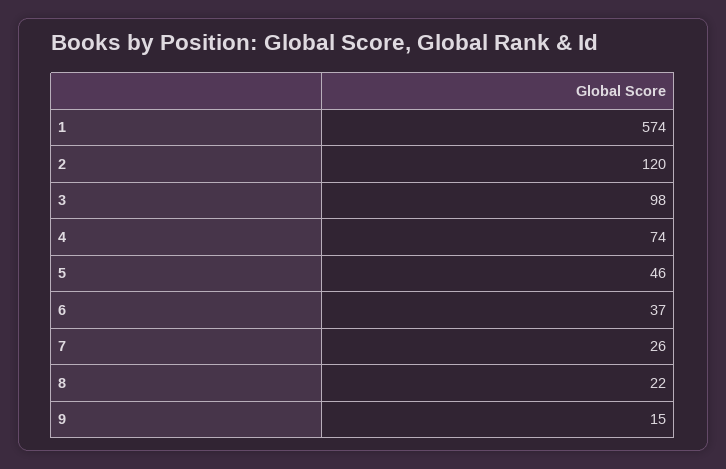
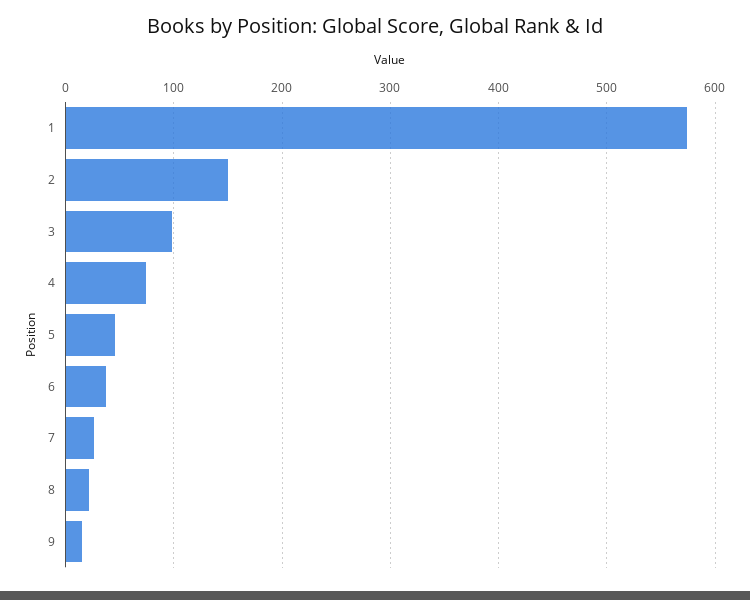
  {
    "1": 574,
-   "2": 120,
+   "2": 150,
    "3": 98,
    "4": 74,
    "5": 46,
    "6": 37,
    "7": 26,
    "8": 22,
    "9": 15
  }

